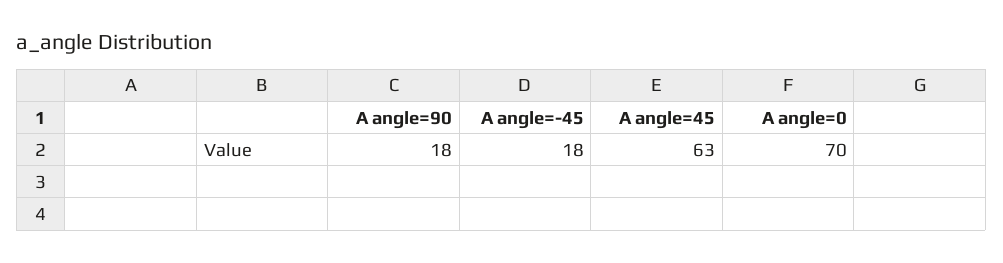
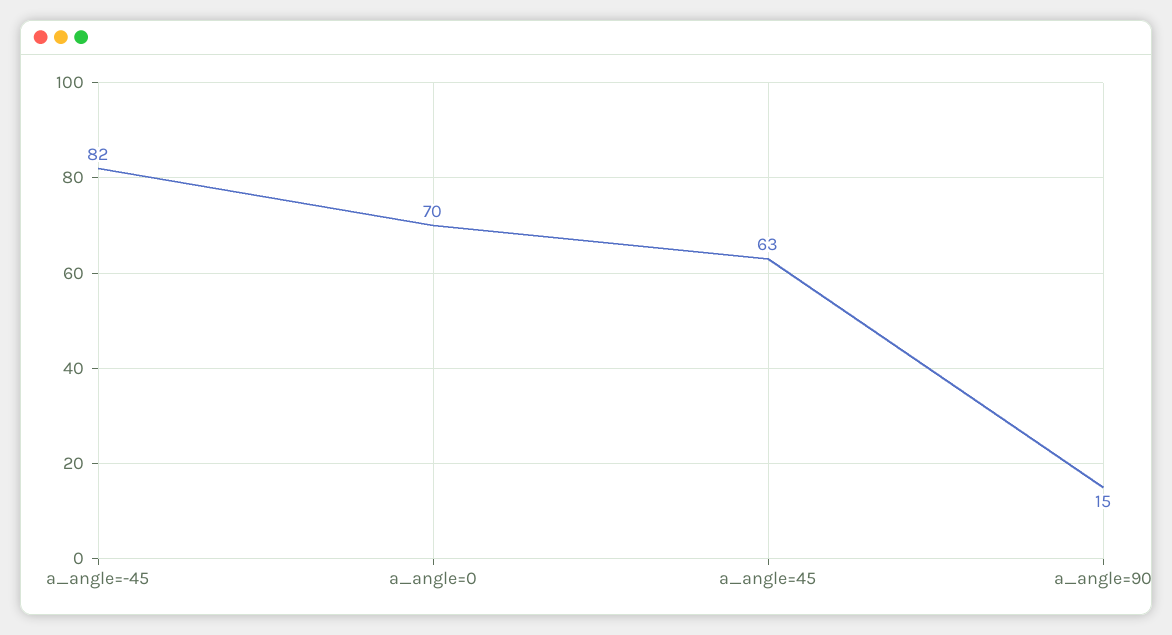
  {
-   "A angle=90": 18,
+   "A angle=90": 15,
-   "A angle=-45": 18,
+   "A angle=-45": 82,
    "A angle=45": 63,
    "A angle=0": 70
  }

